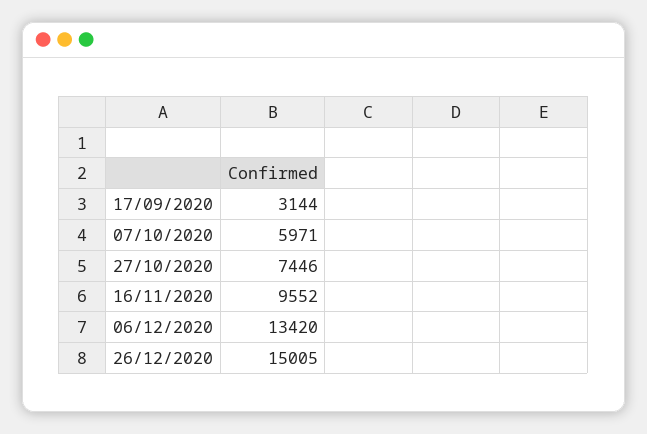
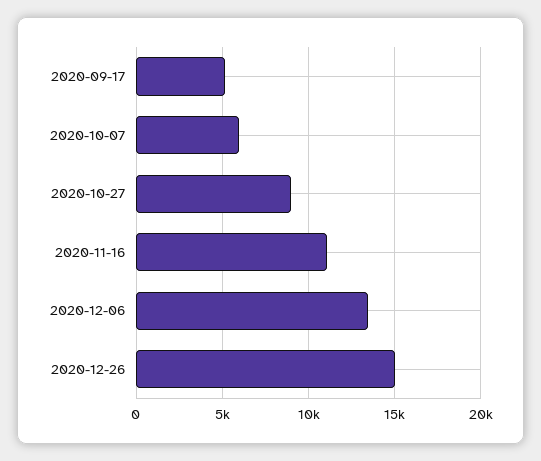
  {
-   "17/09/2020": 3144,
+   "17/09/2020": 5000,
    "07/10/2020": 5971,
-   "27/10/2020": 7446,
+   "27/10/2020": 9000,
-   "16/11/2020": 9552,
+   "16/11/2020": 11000,
    "06/12/2020": 13420,
    "26/12/2020": 15005
  }

